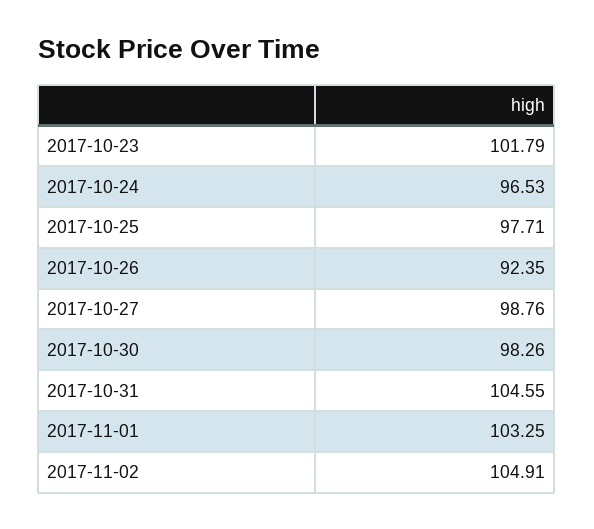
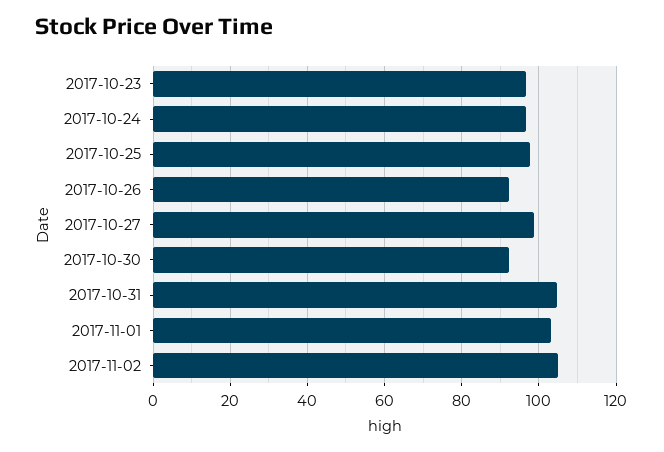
  {
-   "2017-10-23": 101.79,
+   "2017-10-23": 96,
    "2017-10-24": 96.53,
    "2017-10-25": 97.71,
    "2017-10-26": 92.35,
    "2017-10-27": 98.76,
-   "2017-10-30": 98.26,
+   "2017-10-30": 92,
    "2017-10-31": 104.55,
    "2017-11-01": 103.25,
    "2017-11-02": 104.91
  }

